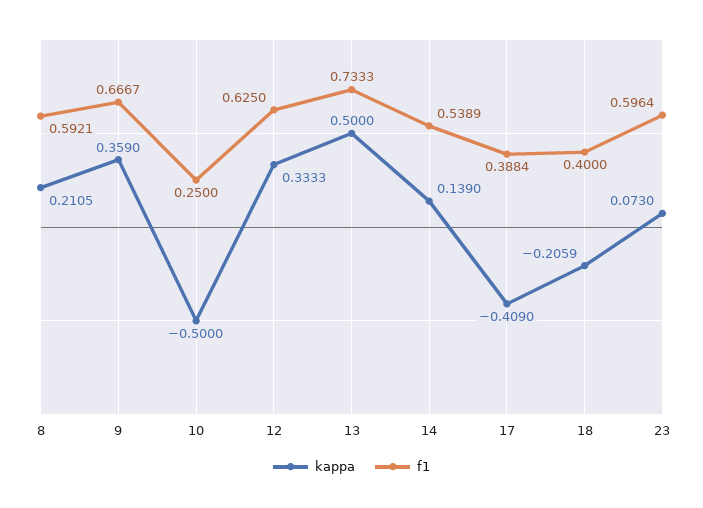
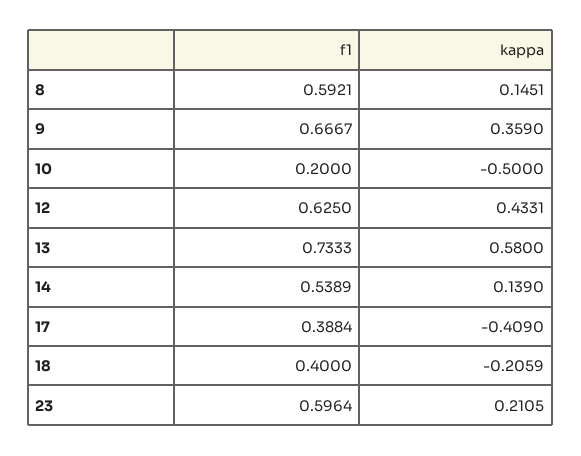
  {
    "kappa": {
-     "8": 0.2105,
+     "8": 0.1451,
      "9": 0.359,
      "10": -0.5,
-     "12": 0.3333,
+     "12": 0.4331,
-     "13": 0.5,
+     "13": 0.58,
      "14": 0.139,
      "17": -0.409,
      "18": -0.2059,
-     "23": 0.073
+     "23": 0.2105
    },
    "f1": {
      "8": 0.5921,
      "9": 0.6667,
-     "10": 0.25,
+     "10": 0.2,
      "12": 0.625,
      "13": 0.7333,
      "14": 0.5389,
      "17": 0.3884,
      "18": 0.4,
      "23": 0.5964
    }
  }

